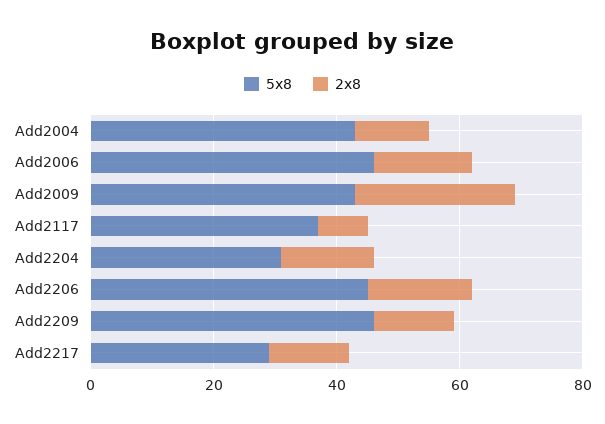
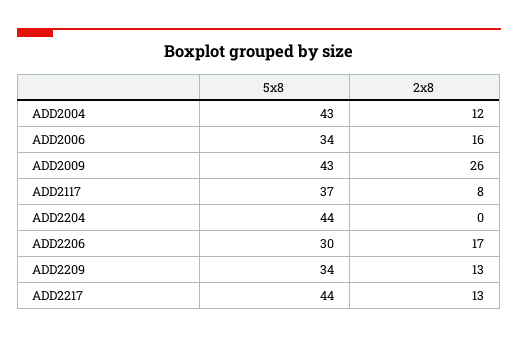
  {
    "5x8": {
      "Add2004": 43,
-     "Add2006": 45,
+     "Add2006": 34,
      "Add2009": 43,
      "Add2117": 37,
-     "Add2204": 30,
+     "Add2204": 44,
-     "Add2206": 45,
+     "Add2206": 30,
-     "Add2209": 45,
+     "Add2209": 34,
-     "Add2217": 30
+     "Add2217": 44
    },
    "2x8": {
      "Add2004": 12,
      "Add2006": 16,
      "Add2009": 26,
      "Add2117": 8,
-     "Add2204": 15,
+     "Add2204": 0,
      "Add2206": 17,
      "Add2209": 13,
      "Add2217": 13
    }
  }

